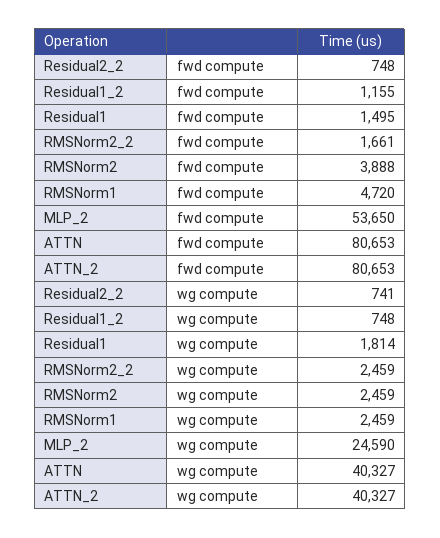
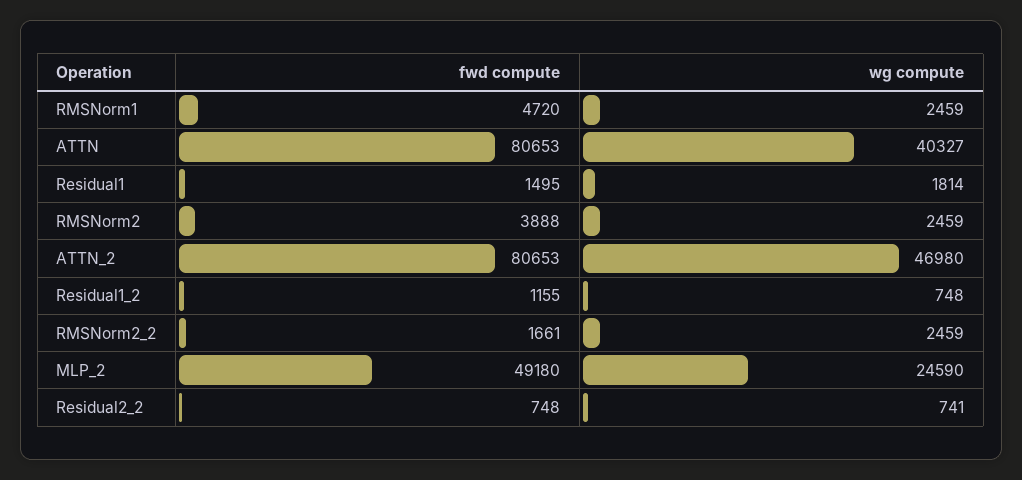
  {
    "Residual2_2": {
      "fwd compute": 748,
      "wg compute": 741
    },
    "Residual1_2": {
      "fwd compute": 1155,
      "wg compute": 748
    },
    "Residual1": {
      "fwd compute": 1495,
      "wg compute": 1814
    },
    "RMSNorm2_2": {
      "fwd compute": 1661,
      "wg compute": 2459
    },
    "RMSNorm2": {
      "fwd compute": 3888,
      "wg compute": 2459
    },
    "RMSNorm1": {
      "fwd compute": 4720,
      "wg compute": 2459
    },
    "MLP_2": {
-     "fwd compute": 53650,
+     "fwd compute": 49180,
      "wg compute": 24590
    },
    "ATTN": {
      "fwd compute": 80653,
      "wg compute": 40327
    },
    "ATTN_2": {
      "fwd compute": 80653,
-     "wg compute": 40327
+     "wg compute": 46980
    }
  }

